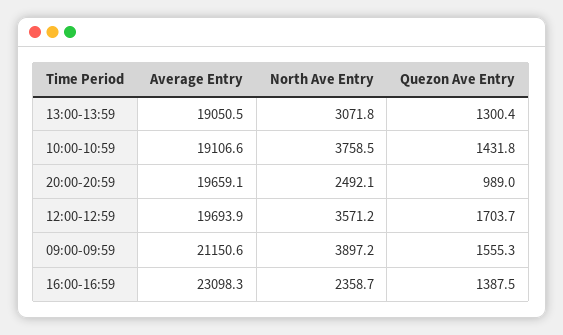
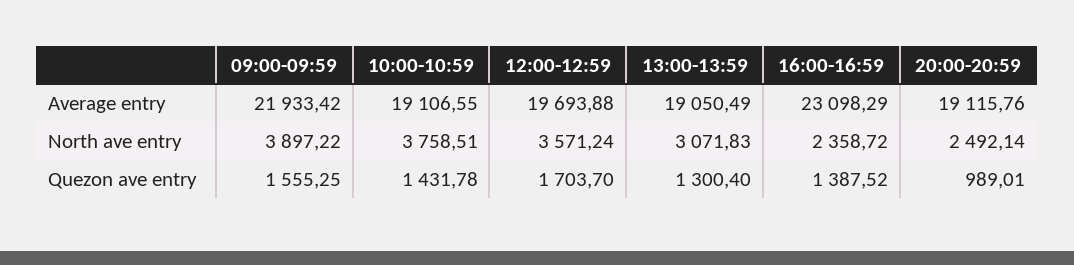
  {
    "Average Entry": {
      "13:00-13:59": 19050.49,
      "10:00-10:59": 19106.55,
-     "20:00-20:59": 19659.1,
+     "20:00-20:59": 19115.76,
      "12:00-12:59": 19693.88,
-     "09:00-09:59": 21150.6,
+     "09:00-09:59": 21933.42,
      "16:00-16:59": 23098.29
    },
    "North Ave Entry": {
      "13:00-13:59": 3071.83,
      "10:00-10:59": 3758.51,
      "20:00-20:59": 2492.14,
      "12:00-12:59": 3571.24,
      "09:00-09:59": 3897.22,
      "16:00-16:59": 2358.72
    },
    "Quezon Ave Entry": {
      "13:00-13:59": 1300.4,
      "10:00-10:59": 1431.78,
      "20:00-20:59": 989.01,
      "12:00-12:59": 1703.7,
      "09:00-09:59": 1555.25,
      "16:00-16:59": 1387.52
    }
  }

